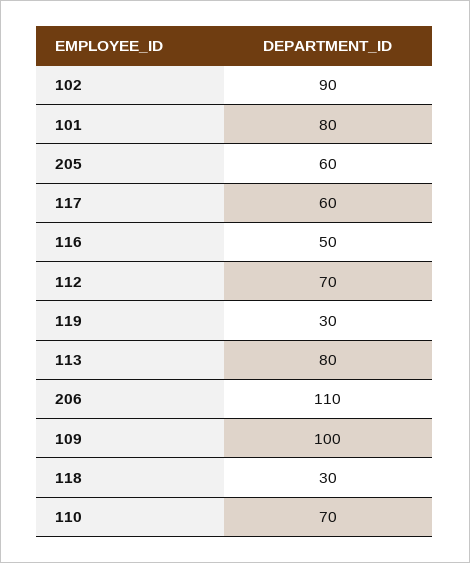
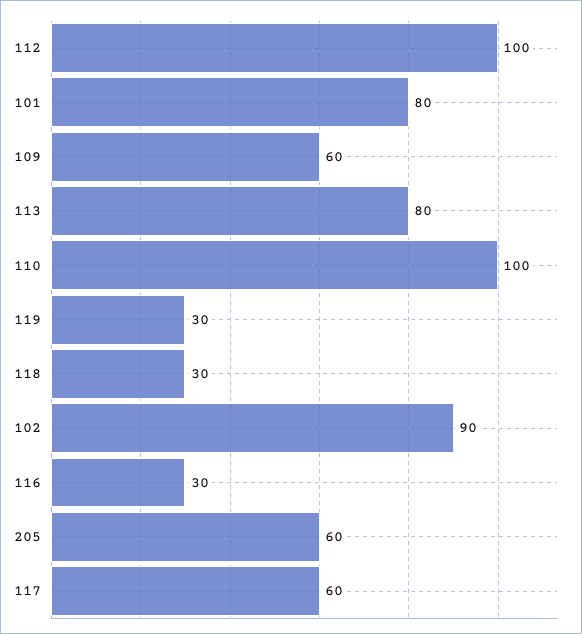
  {
    "102": 90,
    "101": 80,
    "205": 60,
    "117": 60,
-   "116": 50,
+   "116": 30,
-   "112": 70,
+   "112": 100,
    "119": 30,
    "113": 80,
-   "206": 110,
-   "109": 100,
+   "109": 60,
    "118": 30,
-   "110": 70
+   "110": 100
  }

